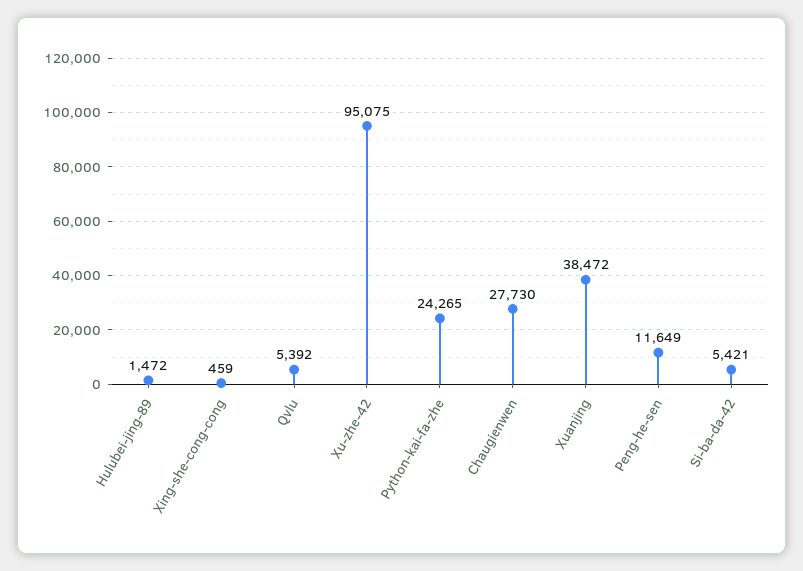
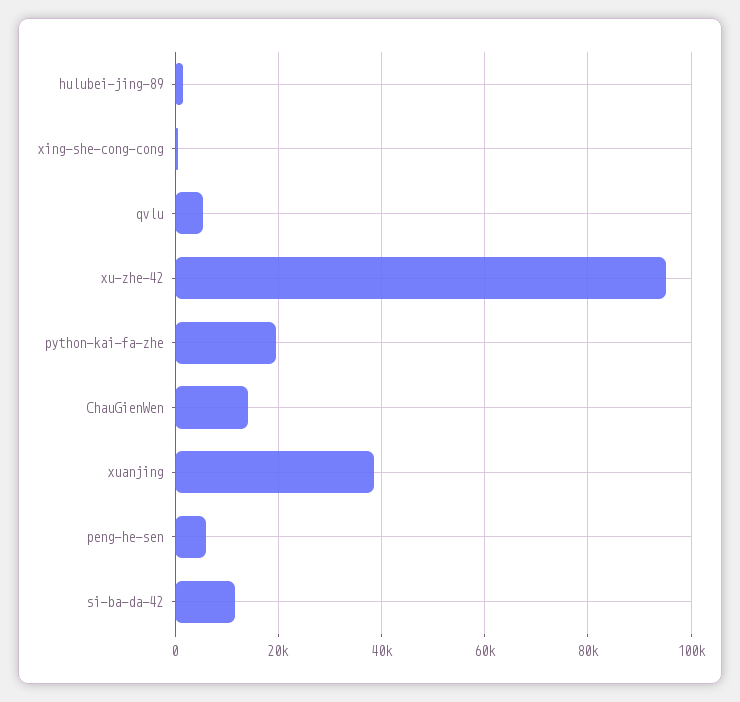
  {
    "Hulubei-jing-89": 1472,
    "Xing-she-cong-cong": 459,
    "Qvlu": 5392,
    "Xu-zhe-42": 95075,
-   "Python-kai-fa-zhe": 24265,
+   "Python-kai-fa-zhe": 20000,
-   "Chaugienwen": 27730,
+   "Chaugienwen": 14000,
    "Xuanjing": 38472,
-   "Peng-he-sen": 11649,
+   "Peng-he-sen": 6000,
-   "Si-ba-da-42": 5421
+   "Si-ba-da-42": 12000
  }

